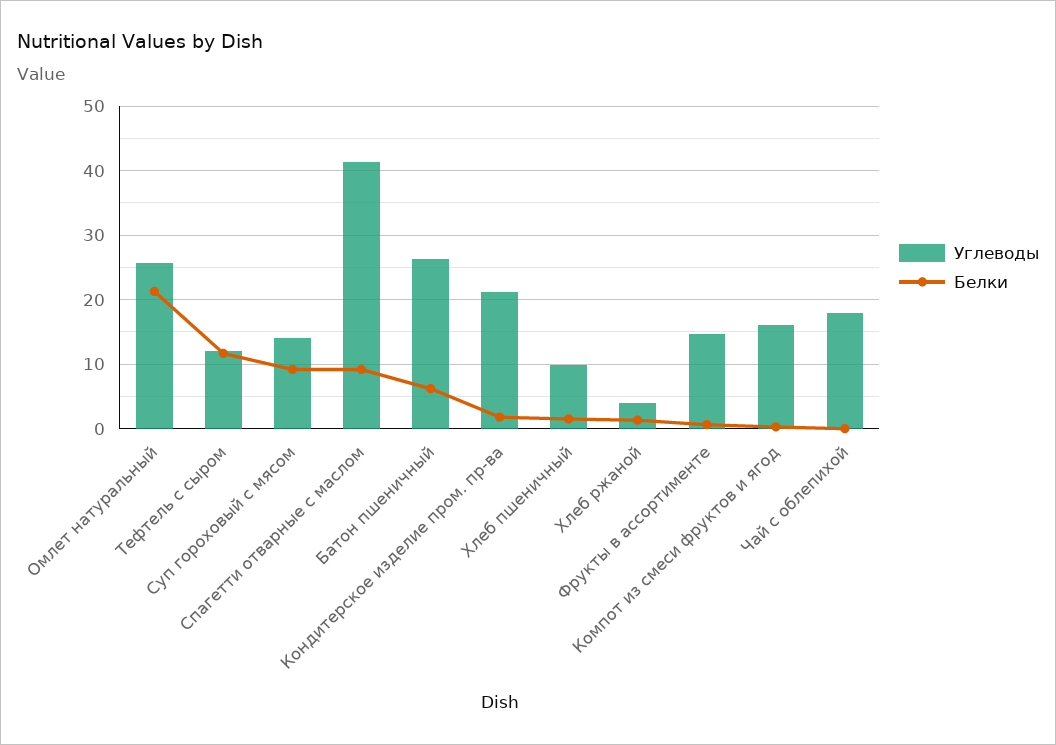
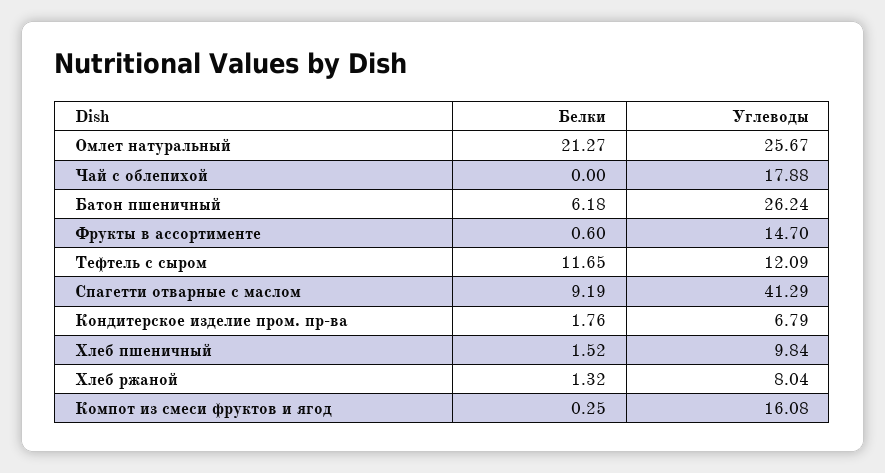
  {
    "Углеводы": {
      "Омлет натуральный": 25.67,
      "Тефтель с сыром": 12.09,
-     "Суп гороховый с мясом": 14,
      "Спагетти отварные с маслом": 41.29,
      "Батон пшеничный": 26.24,
-     "Кондитерское изделие пром. пр-ва": 21,
+     "Кондитерское изделие пром. пр-ва": 6.79,
      "Хлеб пшеничный": 9.84,
-     "Хлеб ржаной": 4,
+     "Хлеб ржаной": 8.04,
      "Фрукты в ассортименте": 14.7,
      "Компот из смеси фруктов и ягод": 16.08,
      "Чай с облепихой": 17.88
    },
    "Белки": {
      "Омлет натуральный": 21.27,
      "Тефтель с сыром": 11.65,
-     "Суп гороховый с мясом": 9,
      "Спагетти отварные с маслом": 9.19,
      "Батон пшеничный": 6.18,
      "Кондитерское изделие пром. пр-ва": 1.76,
      "Хлеб пшеничный": 1.52,
      "Хлеб ржаной": 1.32,
      "Фрукты в ассортименте": 0.6,
      "Компот из смеси фруктов и ягод": 0.25,
      "Чай с облепихой": 0
    }
  }

